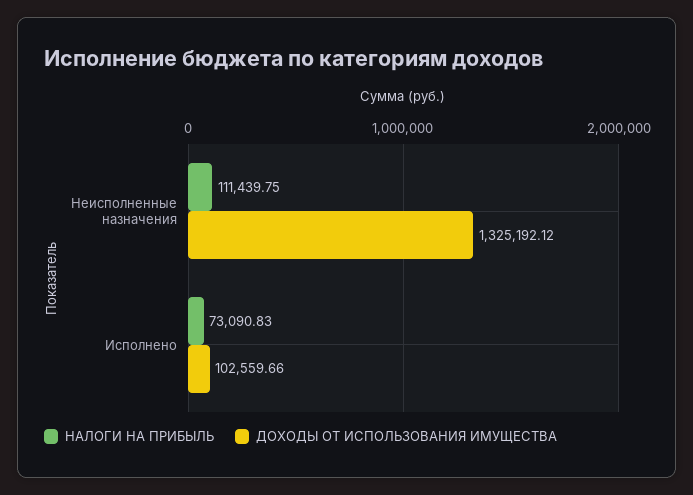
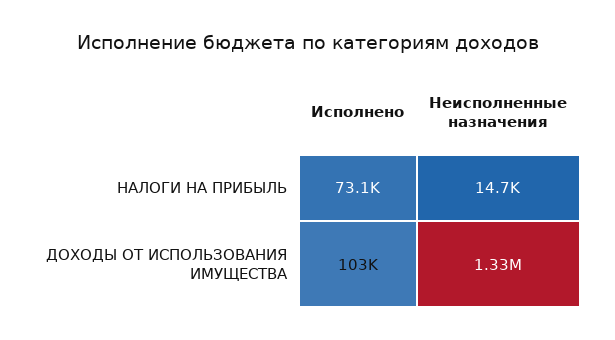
  {
    "НАЛОГИ НА ПРИБЫЛЬ": {
-     "Неисполненные назначения": 111439.75,
+     "Неисполненные назначения": 14700,
      "Исполнено": 73090.83
    },
    "ДОХОДЫ ОТ ИСПОЛЬЗОВАНИЯ ИМУЩЕСТВА": {
      "Неисполненные назначения": 1325192.12,
      "Исполнено": 102559.66
    }
  }

